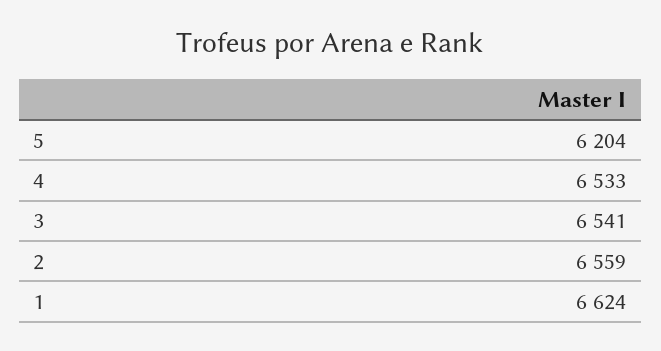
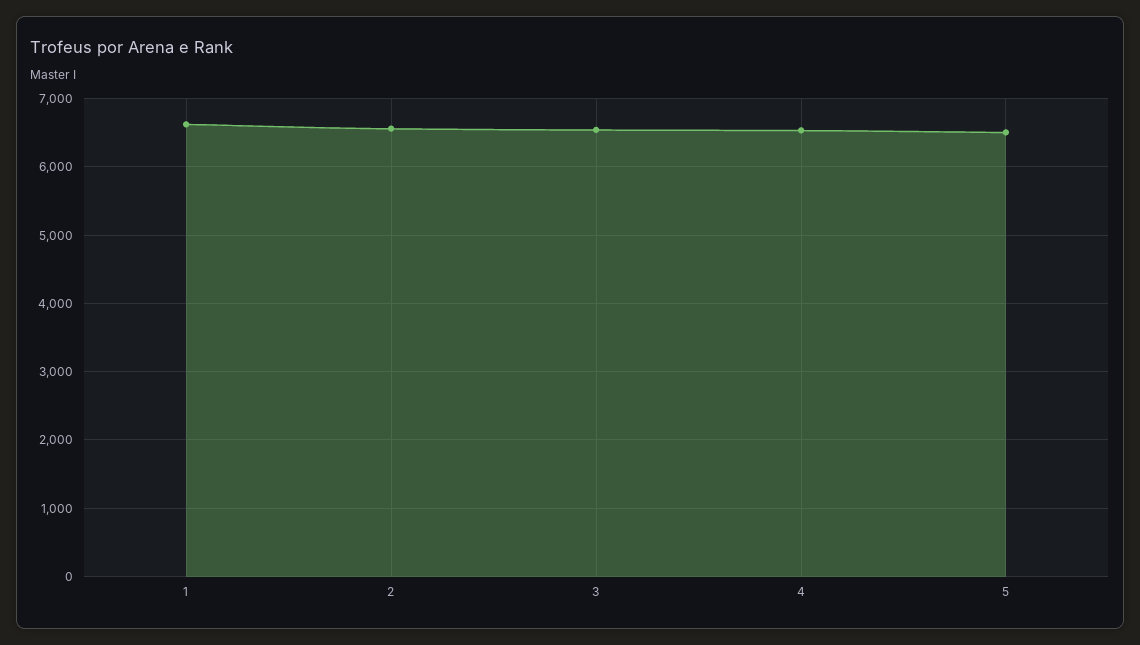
  {
-   "5": 6204,
+   "5": 6500,
    "4": 6533,
    "3": 6541,
    "2": 6559,
    "1": 6624
  }

